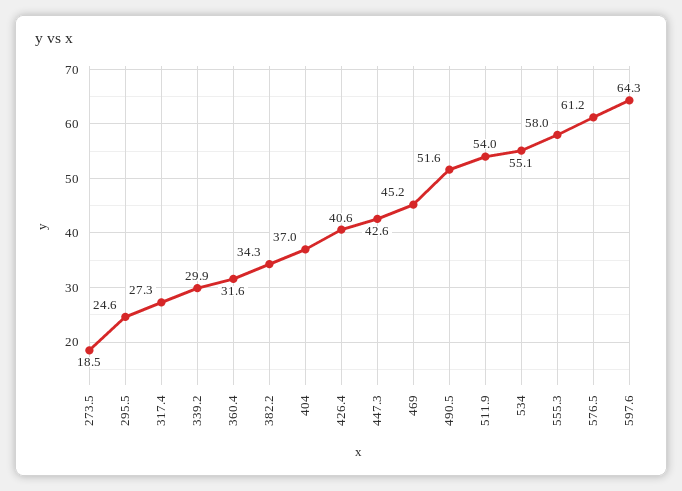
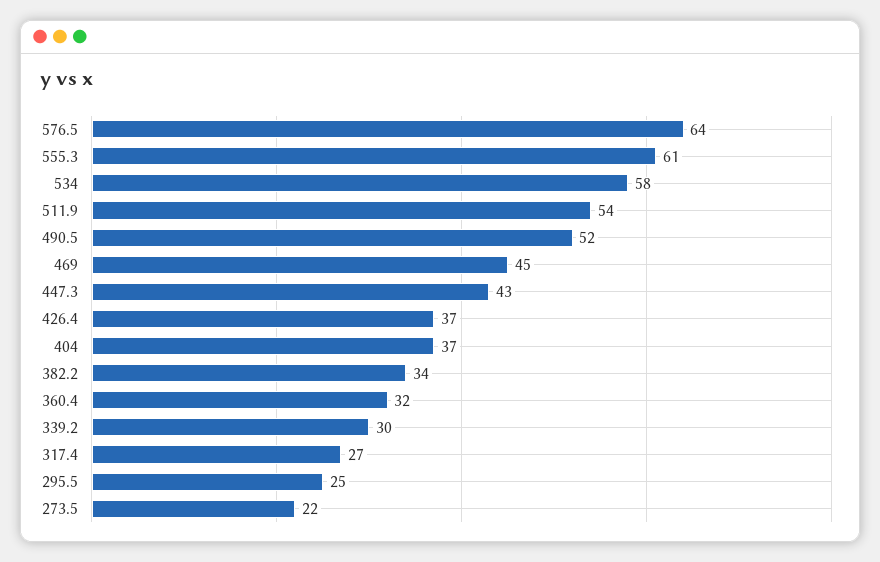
  {
-   "273.5": 18.5,
+   "273.5": 22,
    "295.5": 24.6,
    "317.4": 27.3,
    "339.2": 29.9,
    "360.4": 31.6,
    "382.2": 34.3,
    "404": 37,
-   "426.4": 40.6,
+   "426.4": 37,
    "447.3": 42.6,
    "469": 45.2,
    "490.5": 51.6,
    "511.9": 54,
-   "534": 55.1,
+   "534": 58,
-   "555.3": 58,
+   "555.3": 61,
-   "576.5": 61.2,
+   "576.5": 64
-   "597.6": 64.3
  }

